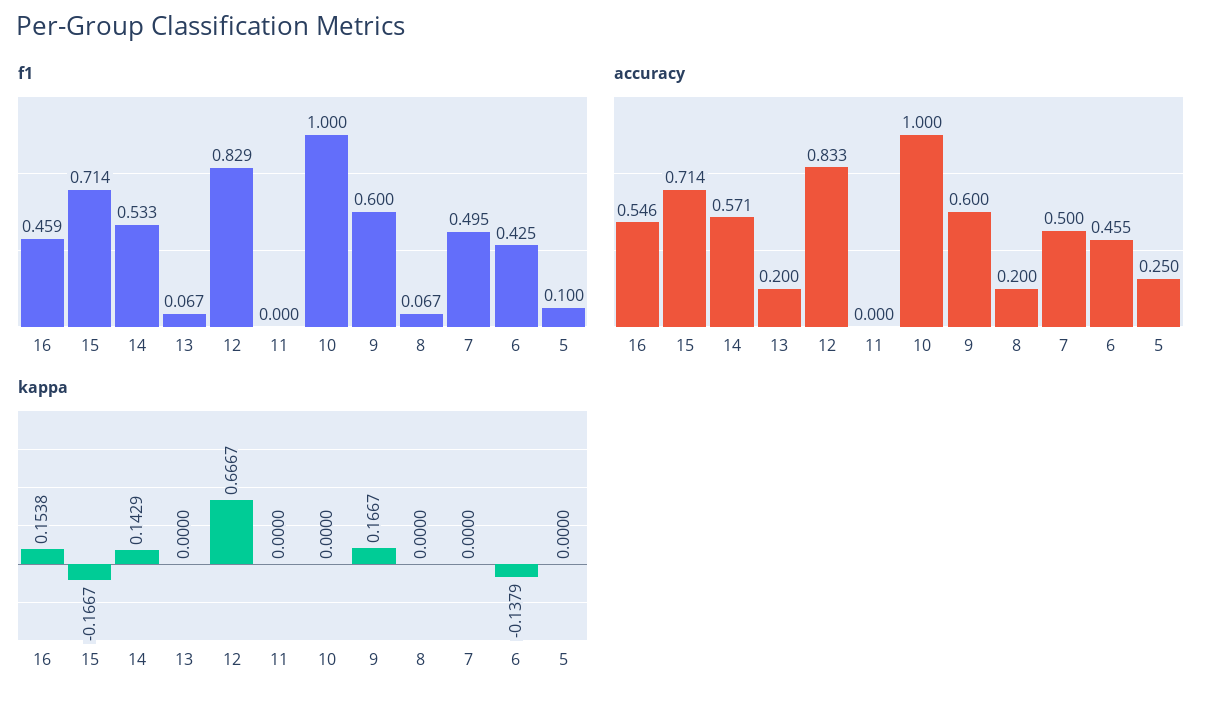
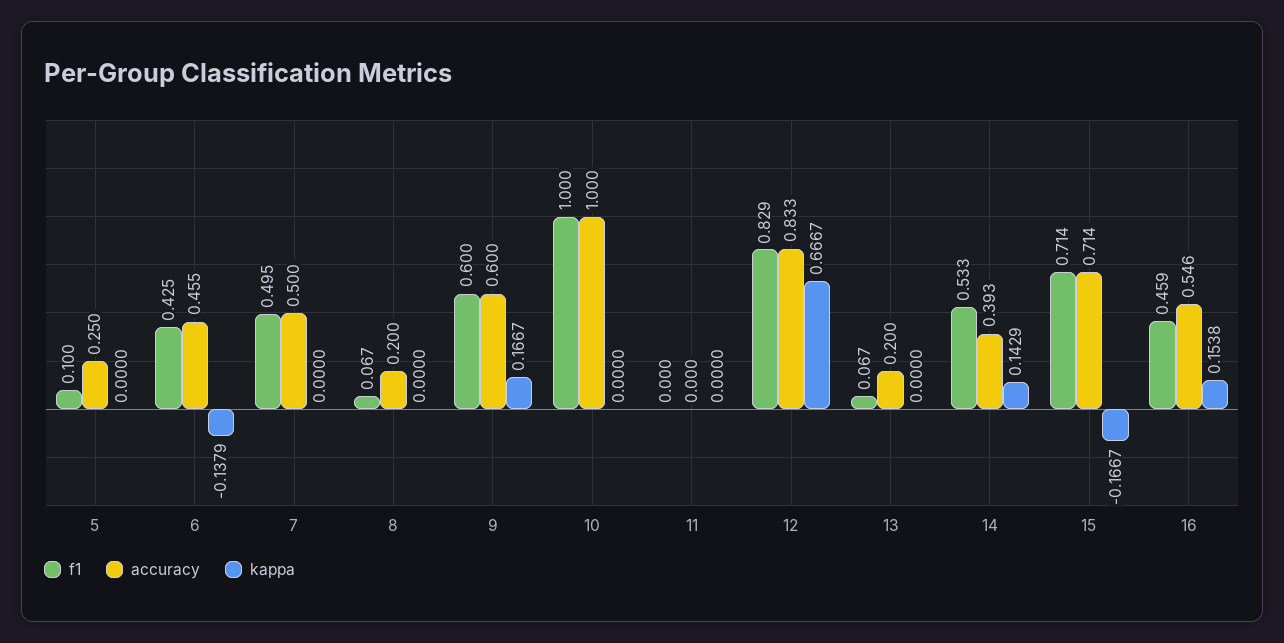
  {
    "f1": {
      "16": 0.459,
      "15": 0.714,
      "14": 0.533,
      "13": 0.067,
      "12": 0.829,
      "11": 0,
      "10": 1,
      "9": 0.6,
      "8": 0.067,
      "7": 0.495,
      "6": 0.425,
      "5": 0.1
    },
    "accuracy": {
      "16": 0.546,
      "15": 0.714,
-     "14": 0.571,
+     "14": 0.393,
      "13": 0.2,
      "12": 0.833,
      "11": 0,
      "10": 1,
      "9": 0.6,
      "8": 0.2,
      "7": 0.5,
      "6": 0.455,
      "5": 0.25
    },
    "kappa": {
      "16": 0.1538,
      "15": -0.1667,
      "14": 0.1429,
      "13": 0,
      "12": 0.6667,
      "11": 0,
      "10": 0,
      "9": 0.1667,
      "8": 0,
      "7": 0,
      "6": -0.1379,
      "5": 0
    }
  }

